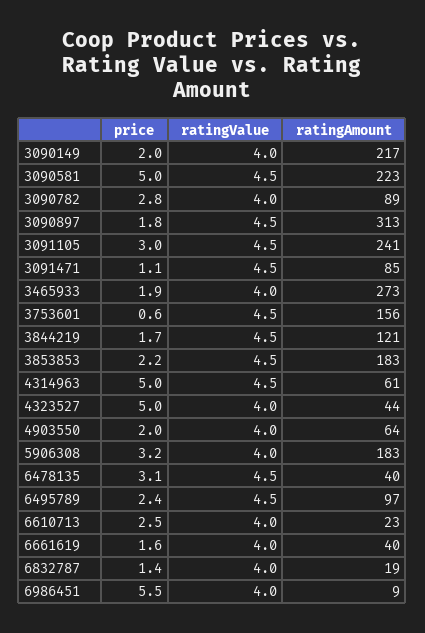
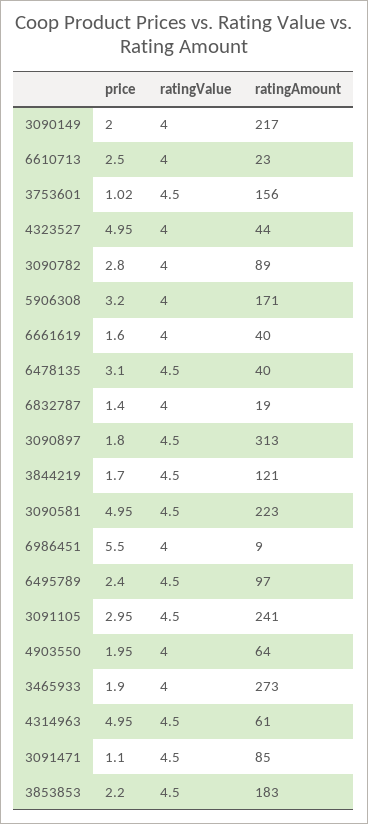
  {
    "price": {
      "3090149": 2,
      "3090581": 4.95,
      "3090782": 2.8,
      "3090897": 1.8,
      "3091105": 2.95,
      "3091471": 1.1,
      "3465933": 1.9,
-     "3753601": 0.6,
+     "3753601": 1.02,
      "3844219": 1.7,
      "3853853": 2.2,
      "4314963": 4.95,
      "4323527": 4.95,
      "4903550": 1.95,
      "5906308": 3.2,
      "6478135": 3.1,
      "6495789": 2.4,
      "6610713": 2.5,
      "6661619": 1.6,
      "6832787": 1.4,
      "6986451": 5.5
    },
    "ratingValue": {
      "3090149": 4,
      "3090581": 4.5,
      "3090782": 4,
      "3090897": 4.5,
      "3091105": 4.5,
      "3091471": 4.5,
      "3465933": 4,
      "3753601": 4.5,
      "3844219": 4.5,
      "3853853": 4.5,
      "4314963": 4.5,
      "4323527": 4,
      "4903550": 4,
      "5906308": 4,
      "6478135": 4.5,
      "6495789": 4.5,
      "6610713": 4,
      "6661619": 4,
      "6832787": 4,
      "6986451": 4
    },
    "ratingAmount": {
      "3090149": 217,
      "3090581": 223,
      "3090782": 89,
      "3090897": 313,
      "3091105": 241,
      "3091471": 85,
      "3465933": 273,
      "3753601": 156,
      "3844219": 121,
      "3853853": 183,
      "4314963": 61,
      "4323527": 44,
      "4903550": 64,
-     "5906308": 183,
+     "5906308": 171,
      "6478135": 40,
      "6495789": 97,
      "6610713": 23,
      "6661619": 40,
      "6832787": 19,
      "6986451": 9
    }
  }

